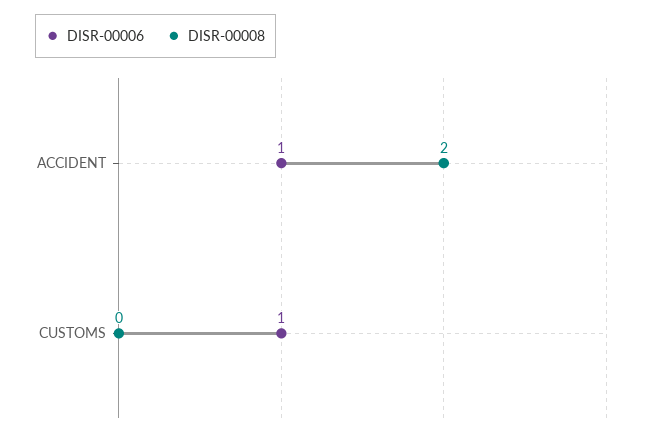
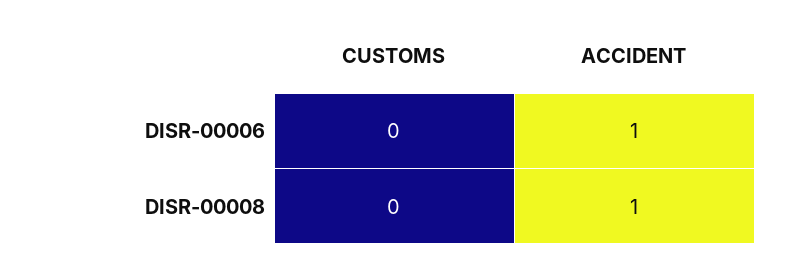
  {
    "DISR-00006": {
      "ACCIDENT": 1,
-     "CUSTOMS": 1
+     "CUSTOMS": 0
    },
    "DISR-00008": {
-     "ACCIDENT": 2,
+     "ACCIDENT": 1,
      "CUSTOMS": 0
    }
  }

